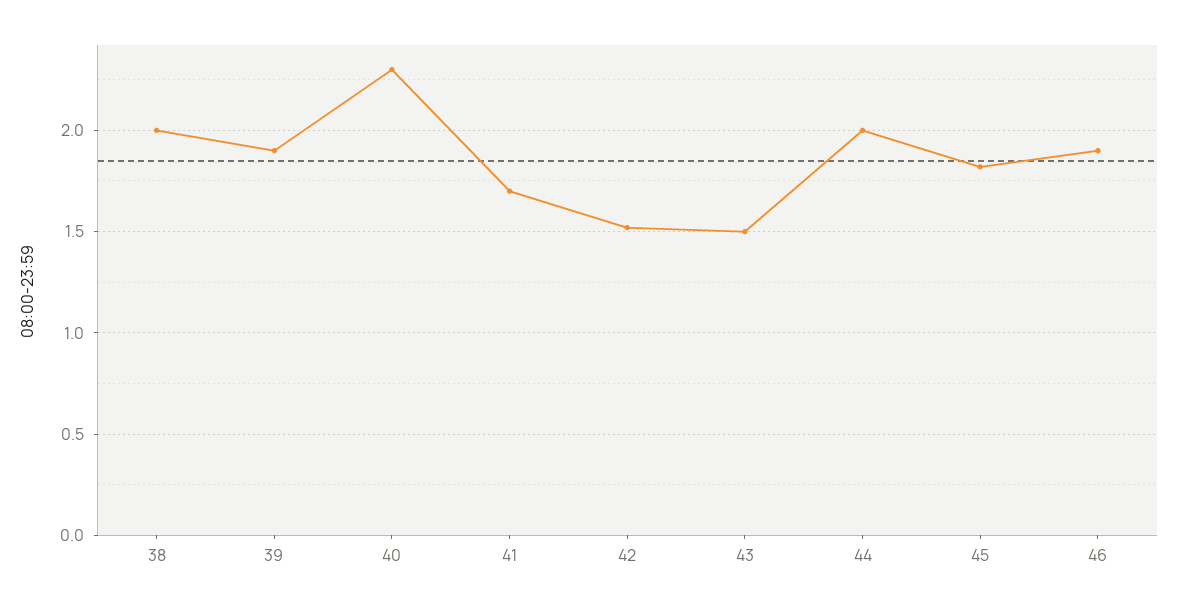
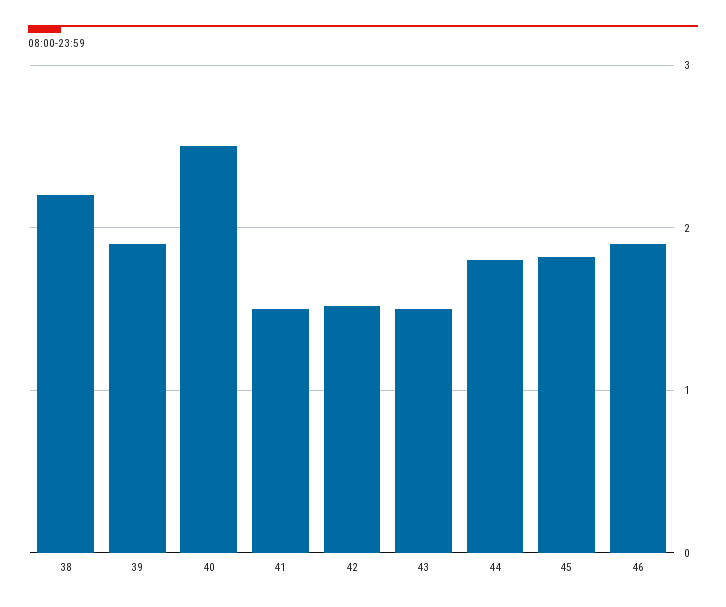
  {
-   "38": 2,
+   "38": 2.2,
    "39": 1.9,
-   "40": 2.3,
+   "40": 2.5,
-   "41": 1.7,
+   "41": 1.5,
    "42": 1.5,
    "43": 1.5,
-   "44": 2,
+   "44": 1.8,
    "45": 1.8,
    "46": 1.9
  }

